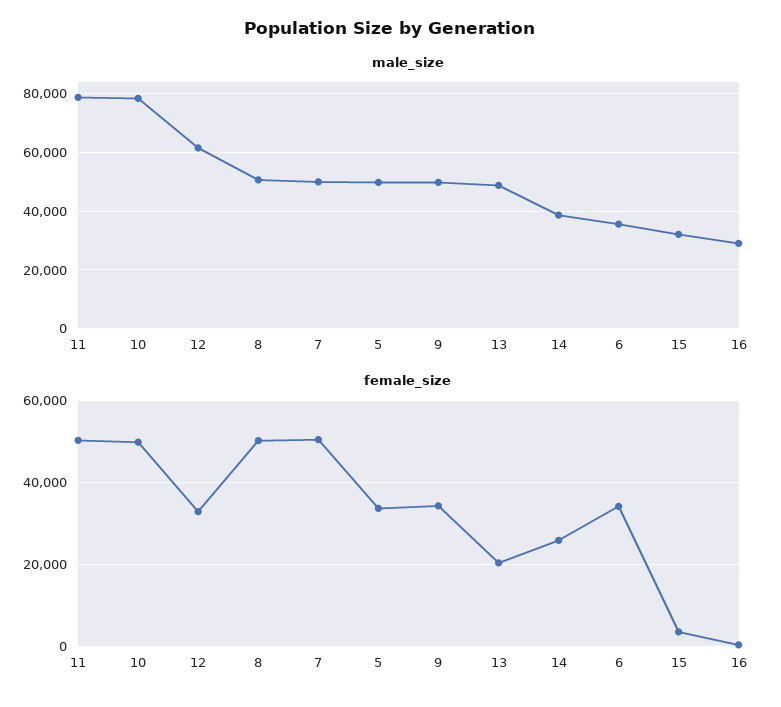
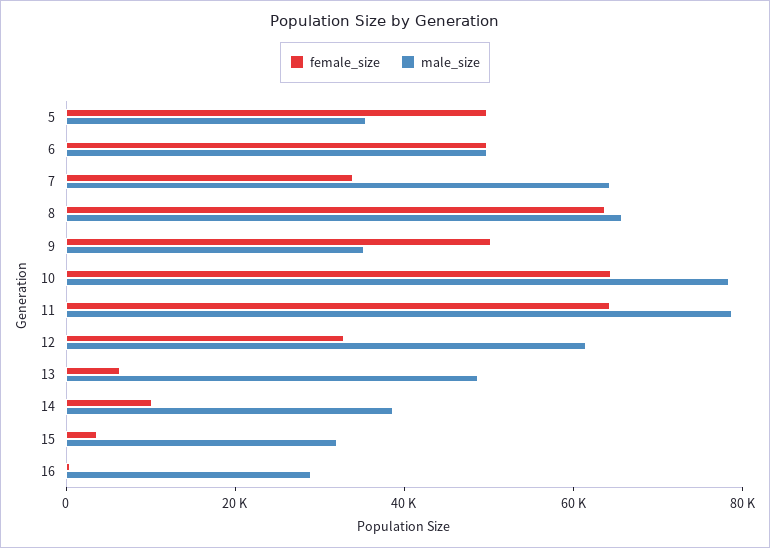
  {
    "male_size": {
      "11": 77500,
      "10": 77500,
      "12": 62500,
-     "8": 50000,
+     "8": 65000,
-     "7": 50000,
+     "7": 65000,
-     "5": 50000,
+     "5": 35000,
-     "9": 50000,
+     "9": 35000,
      "13": 47500,
      "14": 37500,
-     "6": 35000,
+     "6": 50000,
      "15": 32500,
      "16": 30000
    },
    "female_size": {
-     "11": 50000,
+     "11": 65000,
-     "10": 50000,
+     "10": 65000,
      "12": 32000,
-     "8": 50000,
+     "8": 65000,
-     "7": 50000,
+     "7": 35000,
-     "5": 34000,
+     "5": 50000,
-     "9": 34000,
+     "9": 50000,
-     "13": 20000,
+     "13": 5000,
-     "14": 26000,
+     "14": 10000,
-     "6": 34000,
+     "6": 50000,
      "15": 4000,
      "16": 0
    }
  }

